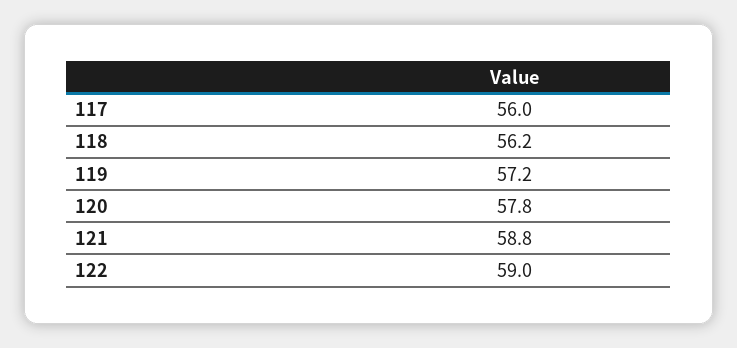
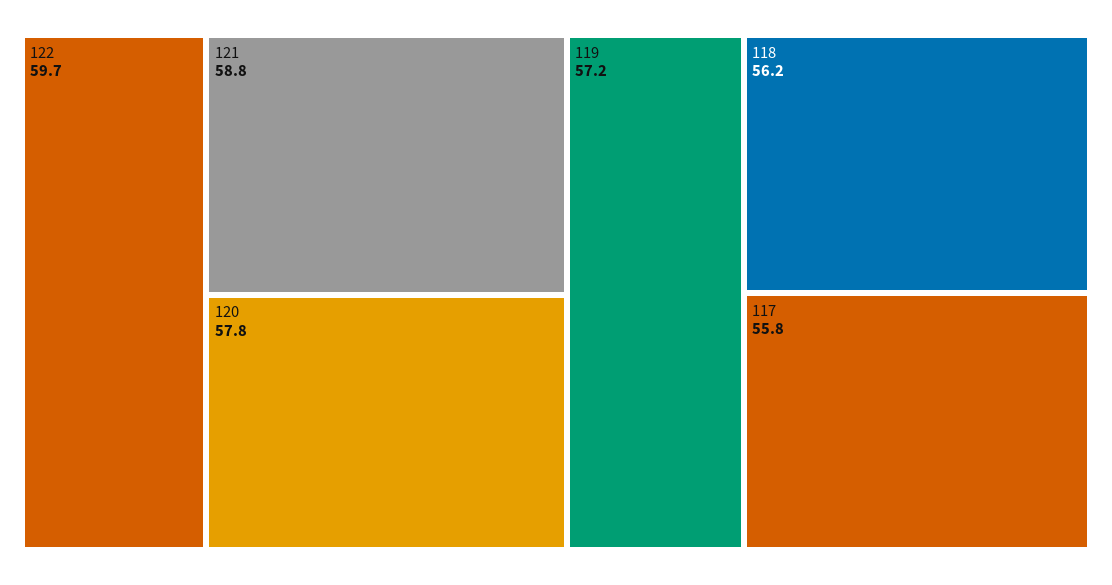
  {
-   "117": 56,
+   "117": 55.8,
    "118": 56.2,
    "119": 57.2,
    "120": 57.8,
    "121": 58.8,
-   "122": 59
+   "122": 59.7
  }

